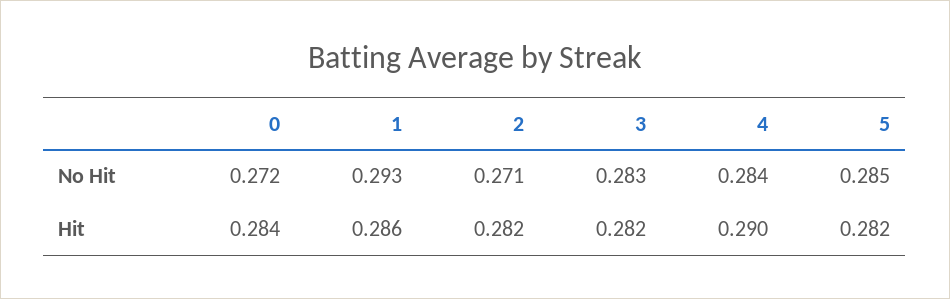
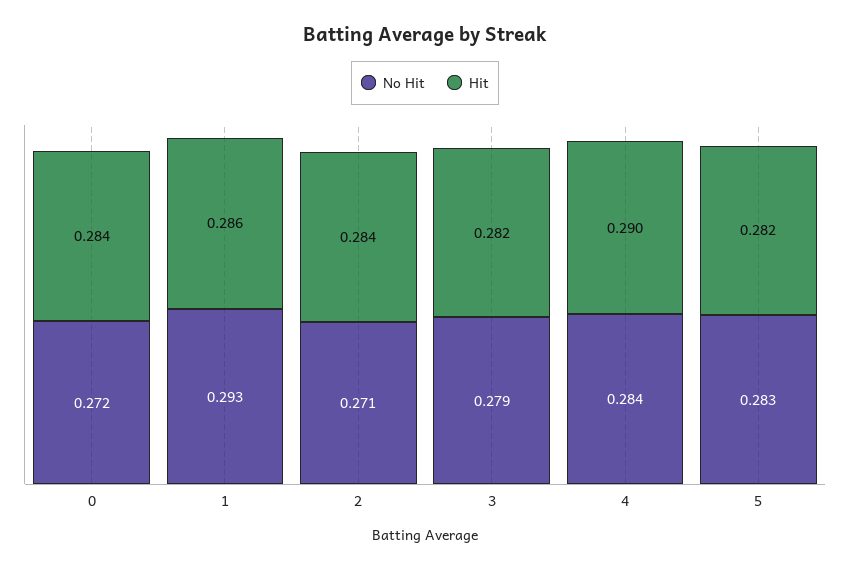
  {
    "No Hit": {
      "0": 0.272,
      "1": 0.293,
      "2": 0.271,
-     "3": 0.283,
+     "3": 0.279,
      "4": 0.284,
-     "5": 0.285
+     "5": 0.283
    },
    "Hit": {
      "0": 0.284,
      "1": 0.286,
-     "2": 0.282,
+     "2": 0.284,
      "3": 0.282,
      "4": 0.29,
      "5": 0.282
    }
  }

